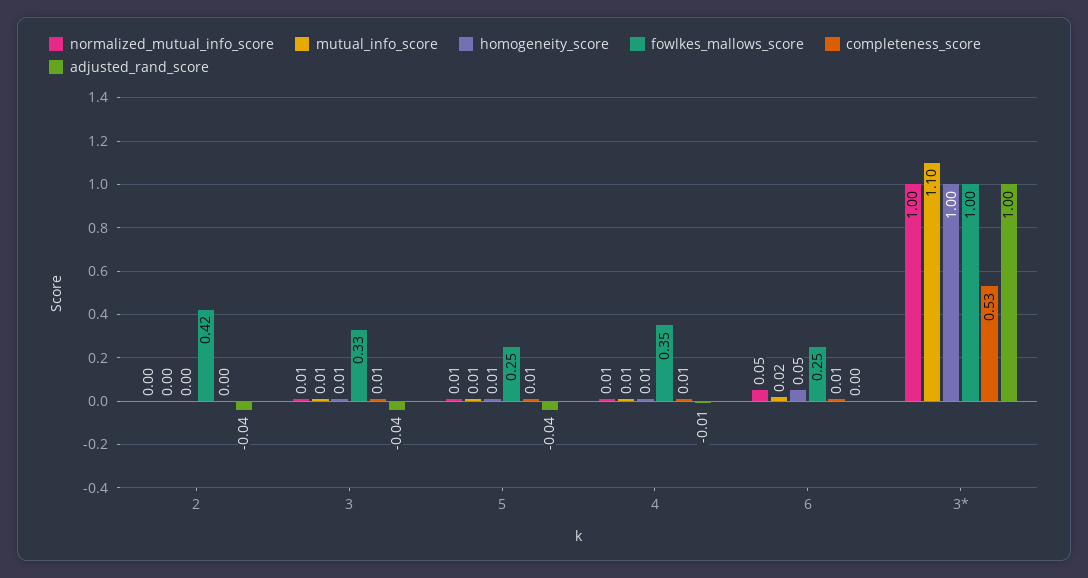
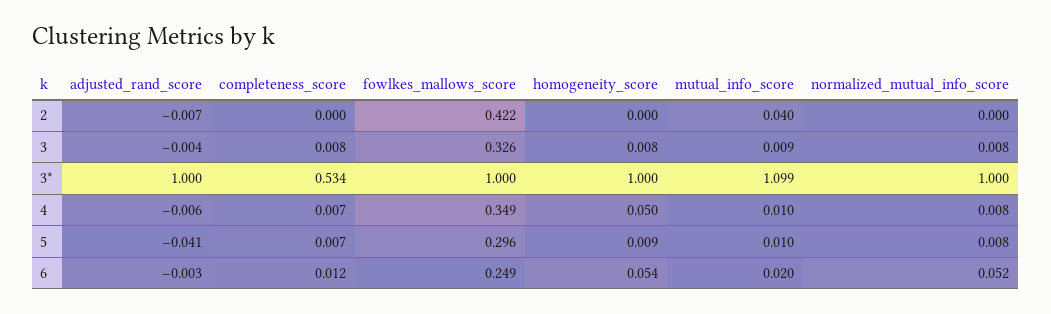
  {
    "normalized_mutual_info_score": {
      "2": 0,
      "3": 0.008,
      "5": 0.008,
      "4": 0.008,
      "6": 0.052,
      "3*": 1
    },
    "mutual_info_score": {
-     "2": 0,
+     "2": 0.04,
      "3": 0.009,
      "5": 0.01,
      "4": 0.01,
      "6": 0.02,
      "3*": 1.099
    },
    "homogeneity_score": {
      "2": 0,
      "3": 0.008,
      "5": 0.009,
-     "4": 0.01,
+     "4": 0.05,
      "6": 0.054,
      "3*": 1
    },
    "fowlkes_mallows_score": {
      "2": 0.422,
      "3": 0.326,
-     "5": 0.25,
+     "5": 0.296,
      "4": 0.349,
      "6": 0.249,
      "3*": 1
    },
    "completeness_score": {
      "2": 0,
      "3": 0.008,
      "5": 0.007,
      "4": 0.007,
      "6": 0.012,
      "3*": 0.534
    },
    "adjusted_rand_score": {
-     "2": -0.04,
+     "2": -0.007,
-     "3": -0.04,
+     "3": -0.004,
      "5": -0.041,
      "4": -0.006,
      "6": -0.003,
      "3*": 1
    }
  }

